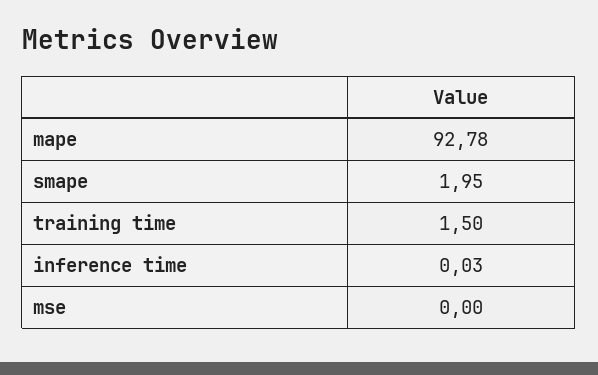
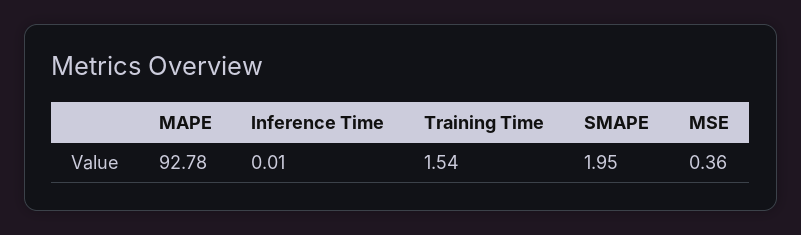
  {
    "mape": 92.78,
    "smape": 1.95,
-   "training time": 1.5,
+   "training time": 1.54,
-   "inference time": 0.03,
+   "inference time": 0.01,
-   "mse": 0
+   "mse": 0.36
  }

